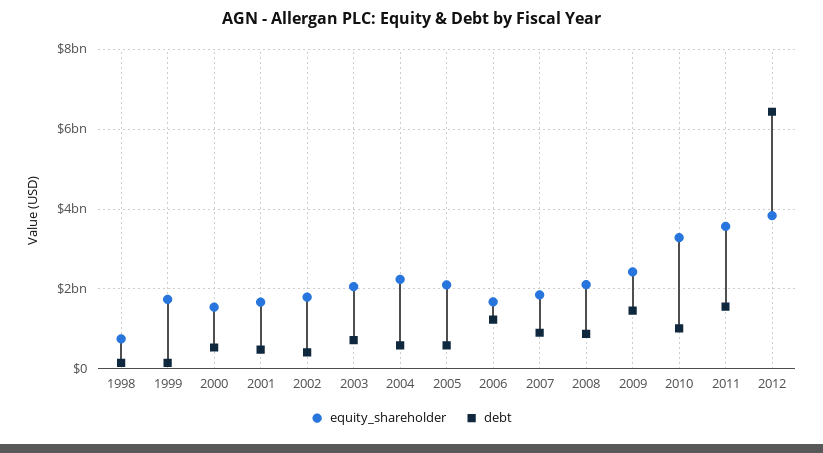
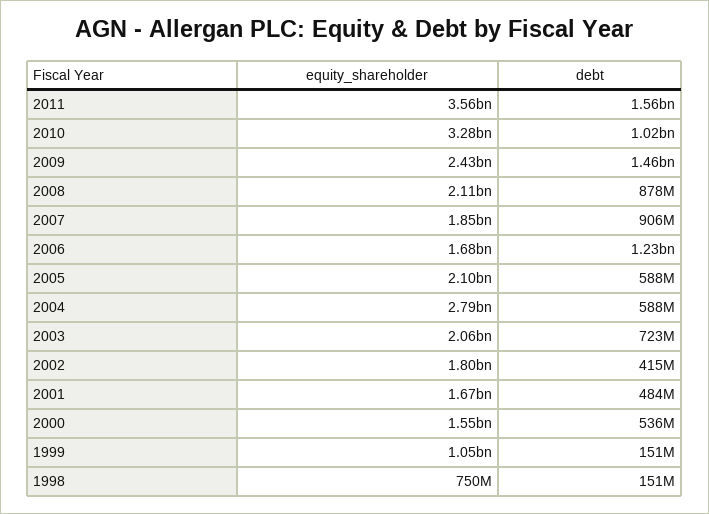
  {
    "equity_shareholder": {
      "1998": 750000000,
-     "1999": 1800000000,
+     "1999": 1050000000,
      "2000": 1550000000,
      "2001": 1670000000,
      "2002": 1800000000,
      "2003": 2060000000,
-     "2004": 2200000000,
+     "2004": 2790000000,
      "2005": 2100000000,
      "2006": 1680000000,
      "2007": 1850000000,
      "2008": 2110000000,
      "2009": 2430000000,
      "2010": 3280000000,
-     "2011": 3560000000,
+     "2011": 3560000000
-     "2012": 3800000000
    },
    "debt": {
      "1998": 151000000,
      "1999": 151000000,
      "2000": 536000000,
      "2001": 484000000,
      "2002": 415000000,
      "2003": 723000000,
      "2004": 588000000,
      "2005": 588000000,
      "2006": 1230000000,
      "2007": 906000000,
      "2008": 878000000,
      "2009": 1460000000,
      "2010": 1020000000,
-     "2011": 1560000000,
+     "2011": 1560000000
-     "2012": 6400000000
    }
  }

